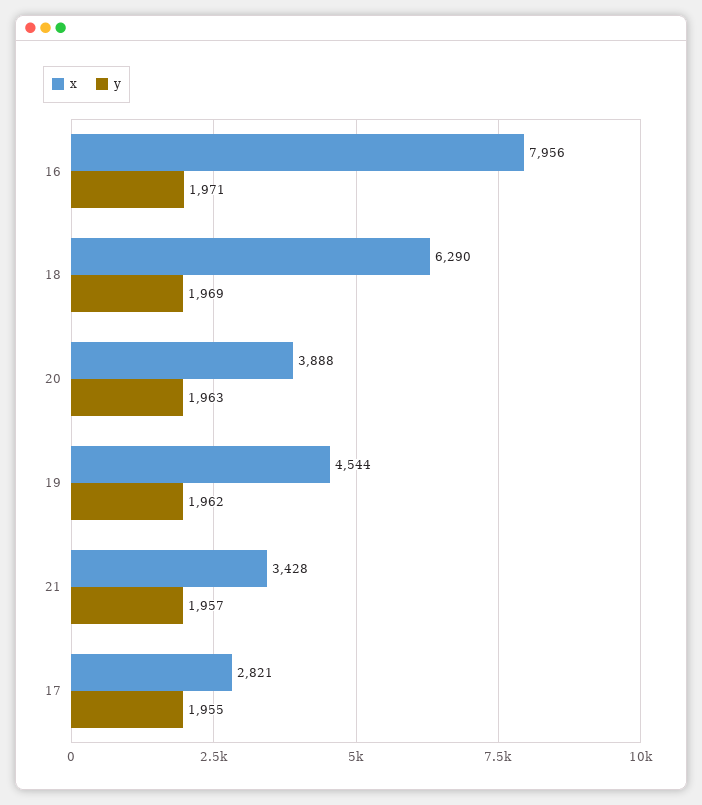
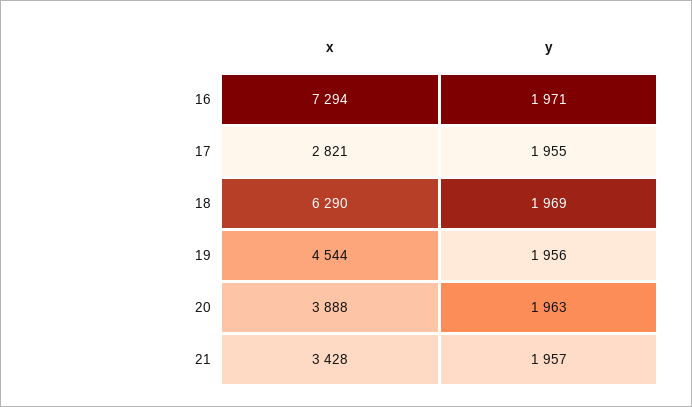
  {
    "x": {
-     "16": 7956,
+     "16": 7294,
      "18": 6290,
      "20": 3888,
      "19": 4544,
      "21": 3428,
      "17": 2821
    },
    "y": {
      "16": 1971,
      "18": 1969,
      "20": 1963,
-     "19": 1962,
+     "19": 1956,
      "21": 1957,
      "17": 1955
    }
  }

